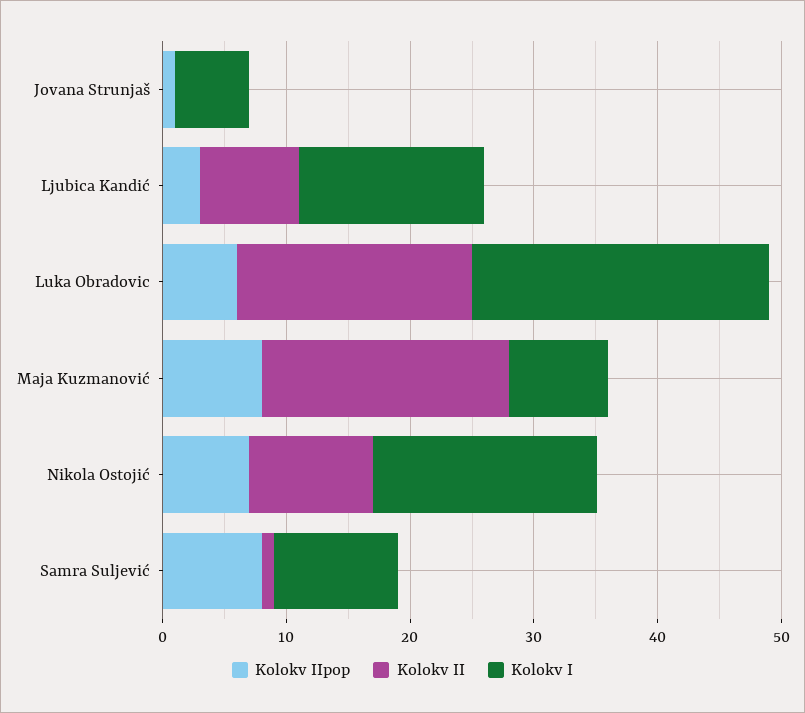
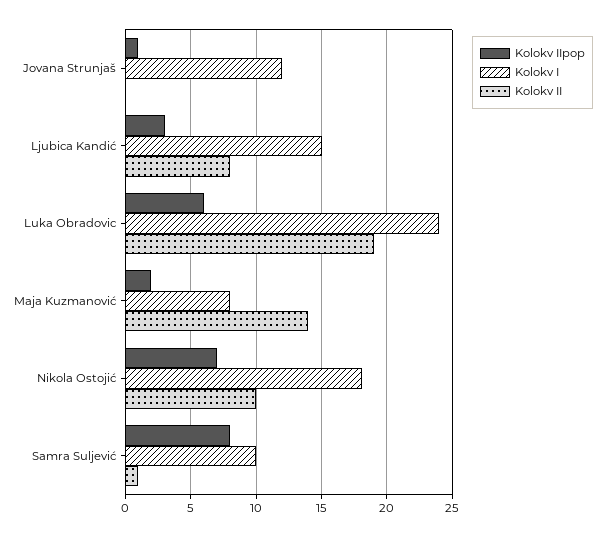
  {
    "Kolokv IIpop": {
      "Jovana Strunjaš": 1,
      "Ljubica Kandić": 3,
      "Luka Obradovic": 6,
-     "Maja Kuzmanović": 8,
+     "Maja Kuzmanović": 2,
      "Nikola Ostojić": 7,
      "Samra Suljević": 8
    },
    "Kolokv II": {
      "Jovana Strunjaš": 0,
      "Ljubica Kandić": 8,
      "Luka Obradovic": 19,
-     "Maja Kuzmanović": 20,
+     "Maja Kuzmanović": 14,
      "Nikola Ostojić": 10,
      "Samra Suljević": 1
    },
    "Kolokv I": {
-     "Jovana Strunjaš": 6,
+     "Jovana Strunjaš": 12,
      "Ljubica Kandić": 15,
      "Luka Obradovic": 24,
      "Maja Kuzmanović": 8,
      "Nikola Ostojić": 18,
      "Samra Suljević": 10
    }
  }

